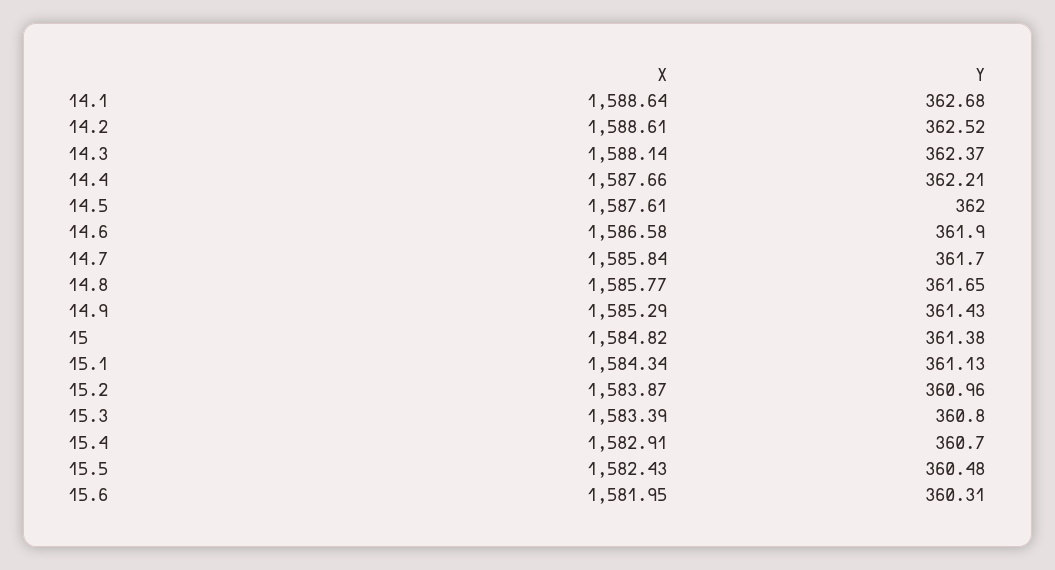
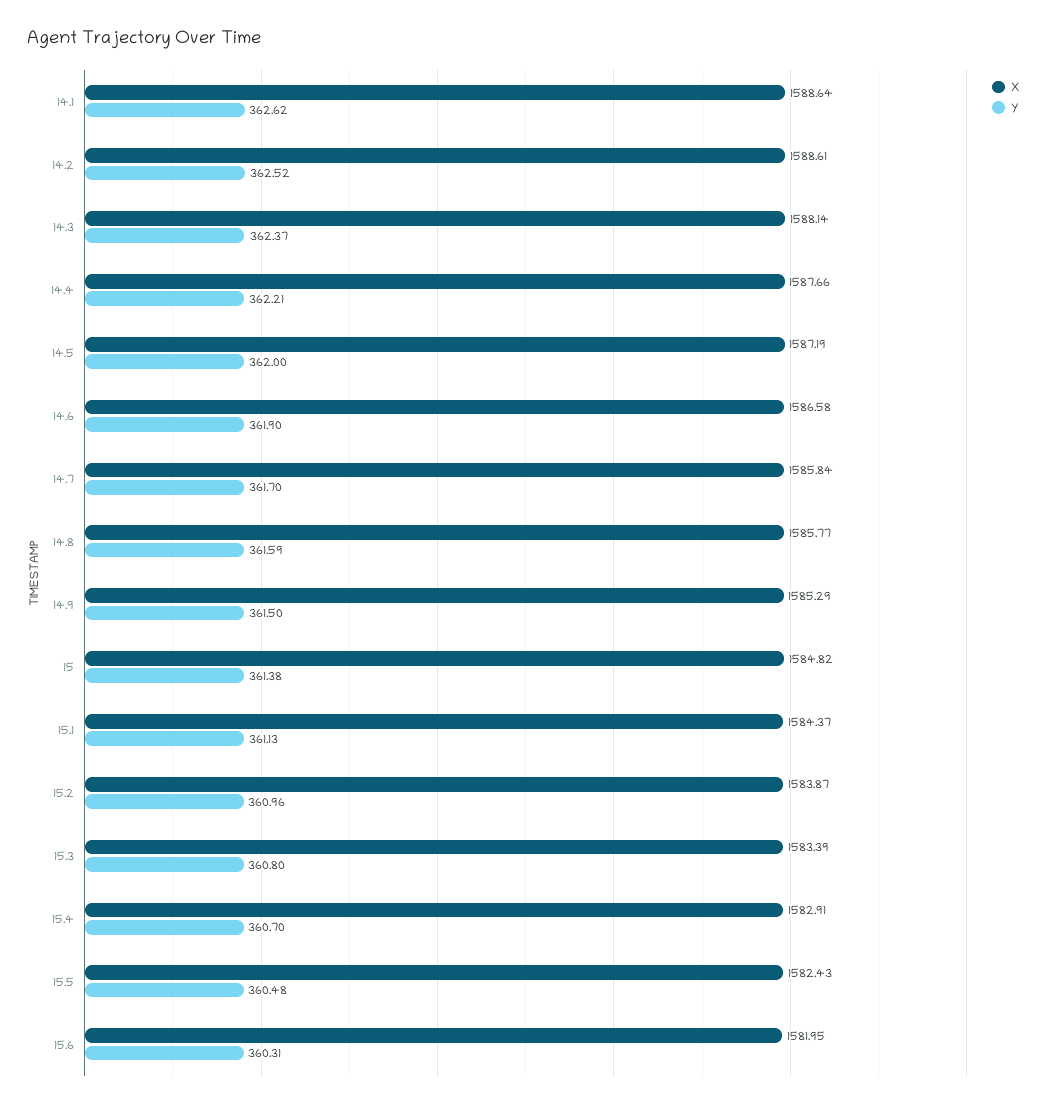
  {
    "X": {
      "14.1": 1588.64,
      "14.2": 1588.61,
      "14.3": 1588.14,
      "14.4": 1587.66,
-     "14.5": 1587.61,
+     "14.5": 1587.19,
      "14.6": 1586.58,
      "14.7": 1585.84,
      "14.8": 1585.77,
      "14.9": 1585.29,
      "15": 1584.82,
-     "15.1": 1584.34,
+     "15.1": 1584.37,
      "15.2": 1583.87,
      "15.3": 1583.39,
      "15.4": 1582.91,
      "15.5": 1582.43,
      "15.6": 1581.95
    },
    "Y": {
-     "14.1": 362.68,
+     "14.1": 362.62,
      "14.2": 362.52,
      "14.3": 362.37,
      "14.4": 362.21,
      "14.5": 362,
      "14.6": 361.9,
      "14.7": 361.7,
-     "14.8": 361.65,
+     "14.8": 361.59,
-     "14.9": 361.43,
+     "14.9": 361.5,
      "15": 361.38,
      "15.1": 361.13,
      "15.2": 360.96,
      "15.3": 360.8,
      "15.4": 360.7,
      "15.5": 360.48,
      "15.6": 360.31
    }
  }

